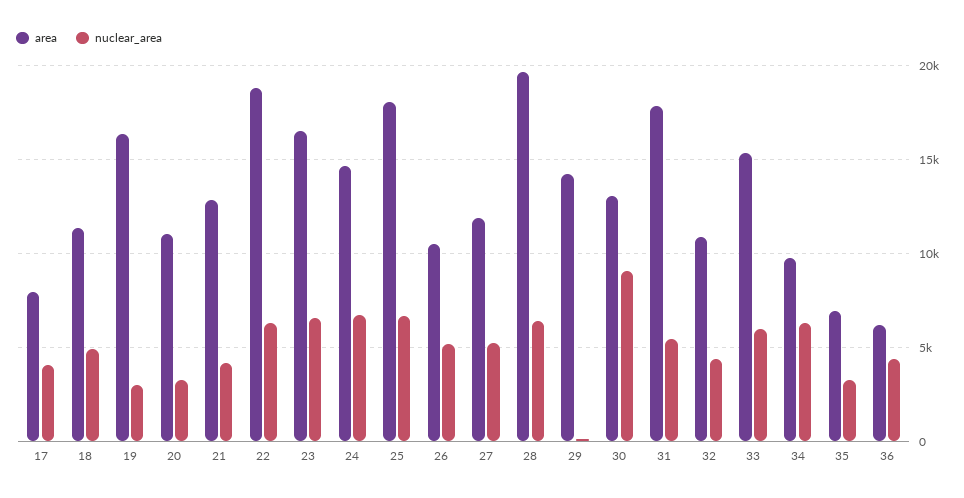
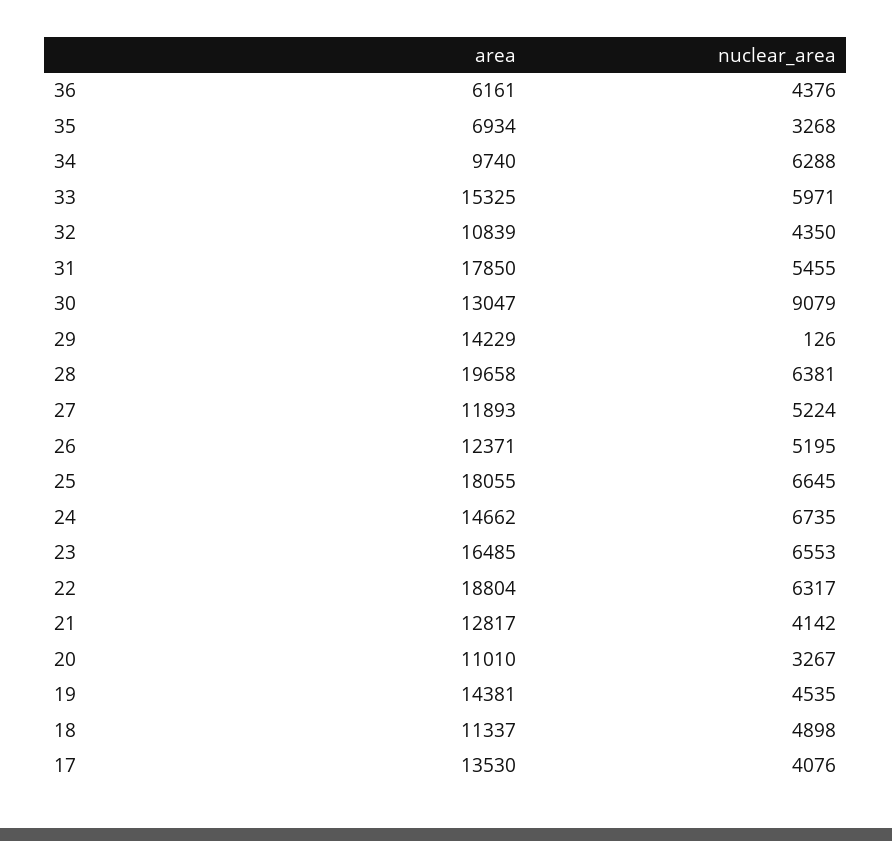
  {
    "area": {
-     "17": 8000,
+     "17": 13530,
      "18": 11337,
-     "19": 16500,
+     "19": 14381,
      "20": 11010,
      "21": 12817,
      "22": 18804,
      "23": 16485,
      "24": 14662,
      "25": 18055,
-     "26": 10500,
+     "26": 12371,
      "27": 11893,
      "28": 19658,
      "29": 14229,
      "30": 13047,
      "31": 17850,
      "32": 10839,
      "33": 15325,
      "34": 9740,
      "35": 6934,
      "36": 6161
    },
    "nuclear_area": {
      "17": 4076,
      "18": 4898,
-     "19": 3000,
+     "19": 4535,
      "20": 3267,
      "21": 4142,
      "22": 6317,
      "23": 6553,
      "24": 6735,
      "25": 6645,
      "26": 5195,
      "27": 5224,
      "28": 6381,
      "29": 126,
      "30": 9079,
      "31": 5455,
      "32": 4350,
      "33": 5971,
      "34": 6288,
      "35": 3268,
      "36": 4376
    }
  }

